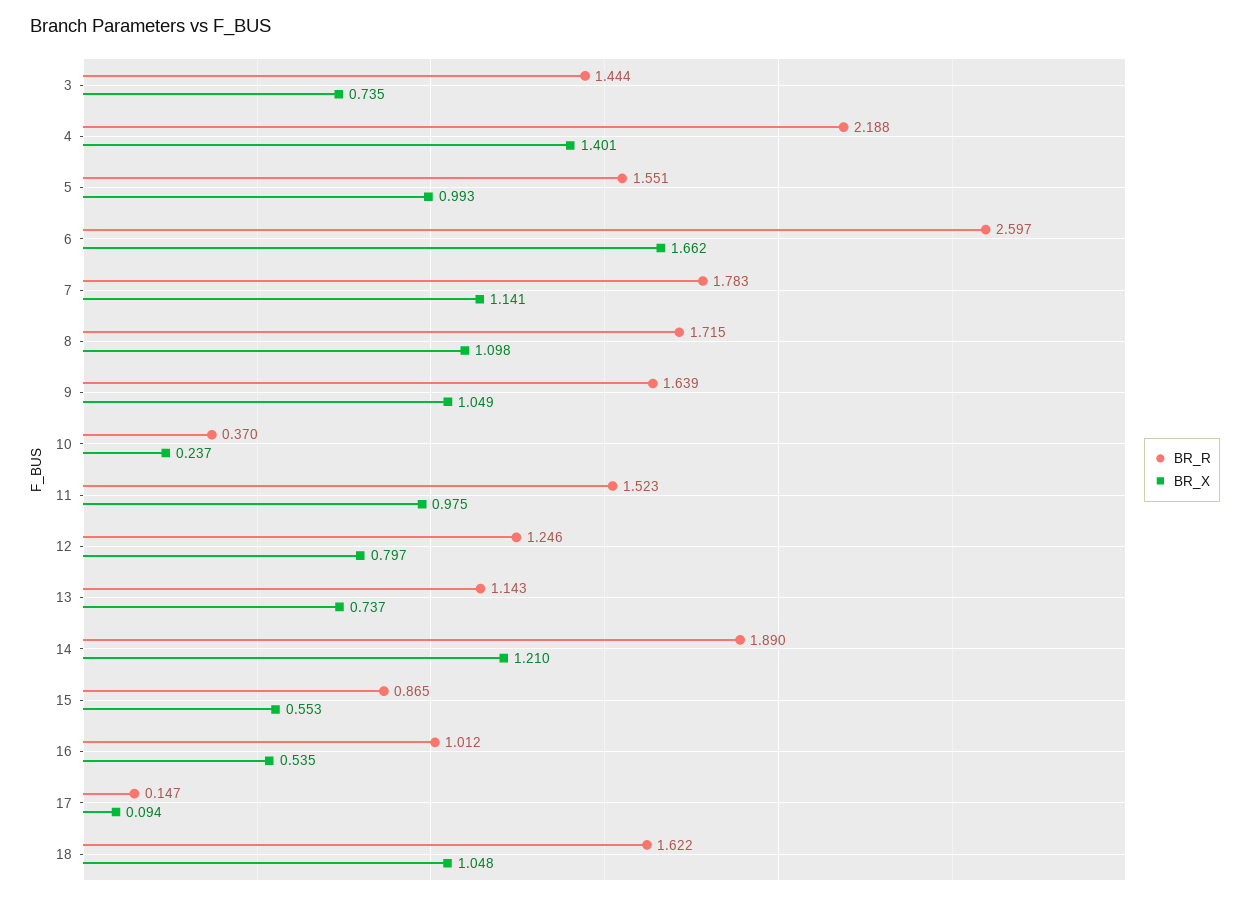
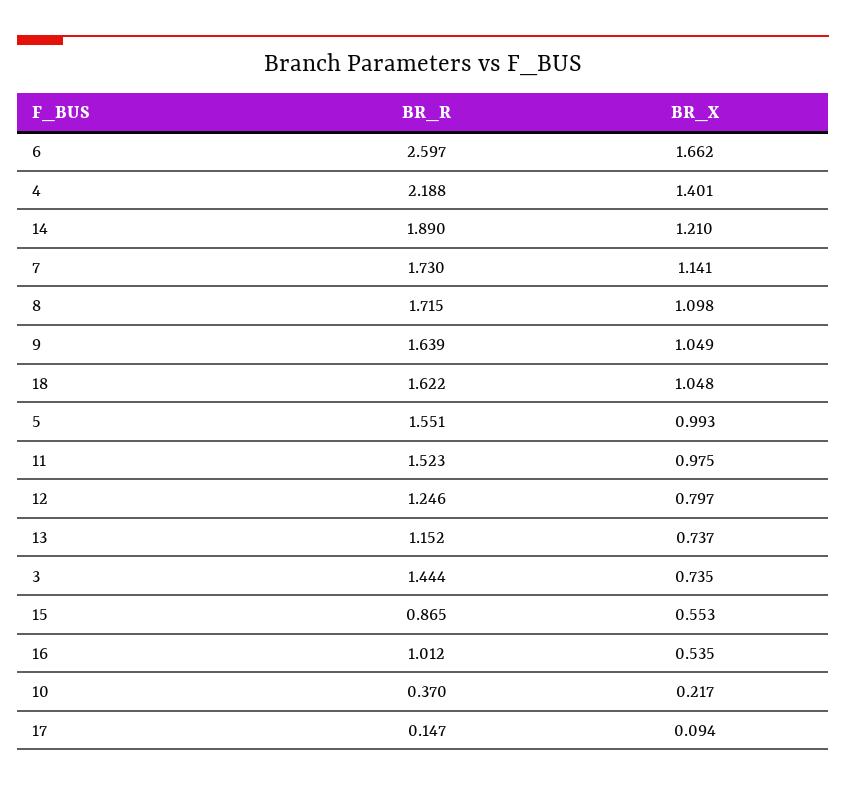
  {
    "BR_R": {
      "3": 1.444,
      "4": 2.188,
      "5": 1.551,
      "6": 2.597,
-     "7": 1.783,
+     "7": 1.73,
      "8": 1.715,
      "9": 1.639,
      "10": 0.37,
      "11": 1.523,
      "12": 1.246,
-     "13": 1.143,
+     "13": 1.152,
      "14": 1.89,
      "15": 0.865,
      "16": 1.012,
      "17": 0.147,
      "18": 1.622
    },
    "BR_X": {
      "3": 0.735,
      "4": 1.401,
      "5": 0.993,
      "6": 1.662,
      "7": 1.141,
      "8": 1.098,
      "9": 1.049,
-     "10": 0.237,
+     "10": 0.217,
      "11": 0.975,
      "12": 0.797,
      "13": 0.737,
      "14": 1.21,
      "15": 0.553,
      "16": 0.535,
      "17": 0.094,
      "18": 1.048
    }
  }

